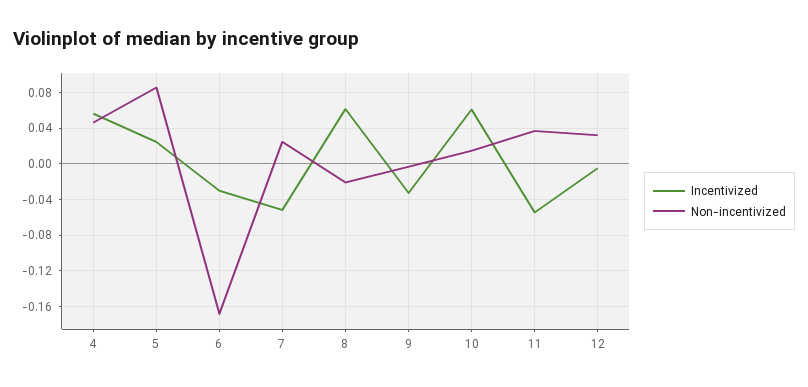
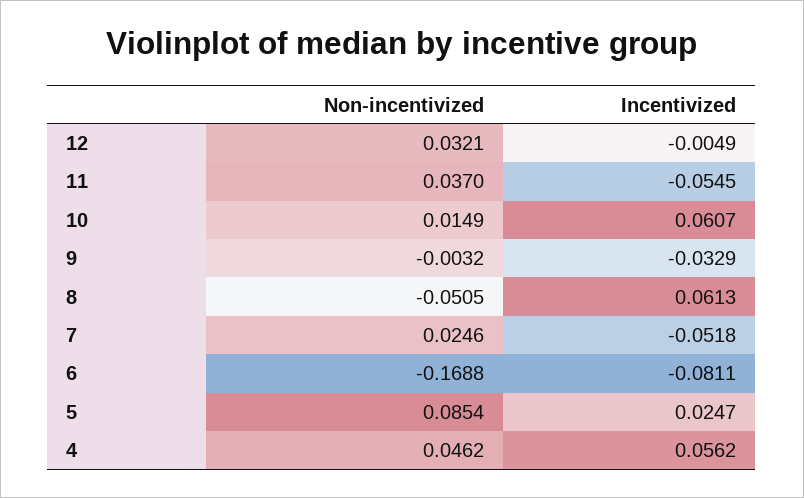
  {
    "Incentivized": {
      "4": 0.0562,
      "5": 0.0247,
-     "6": -0.03,
+     "6": -0.0811,
      "7": -0.0518,
      "8": 0.0613,
      "9": -0.0329,
      "10": 0.0607,
      "11": -0.0545,
      "12": -0.0049
    },
    "Non-incentivized": {
      "4": 0.0462,
      "5": 0.0854,
      "6": -0.1688,
      "7": 0.0246,
-     "8": -0.02,
+     "8": -0.0505,
      "9": -0.0032,
      "10": 0.0149,
      "11": 0.037,
      "12": 0.0321
    }
  }

